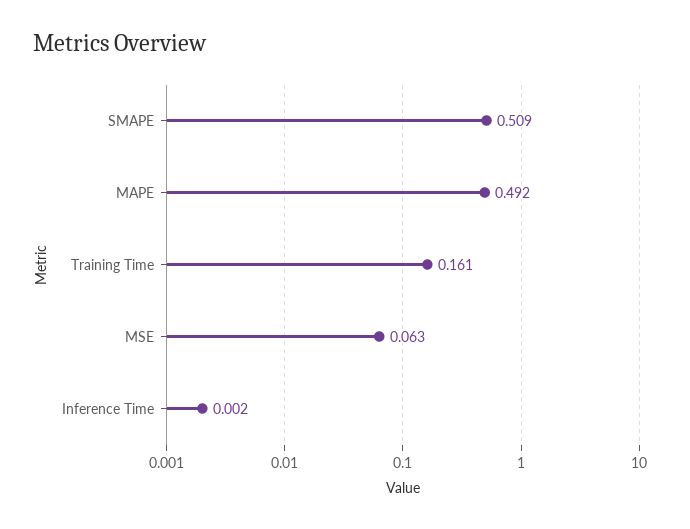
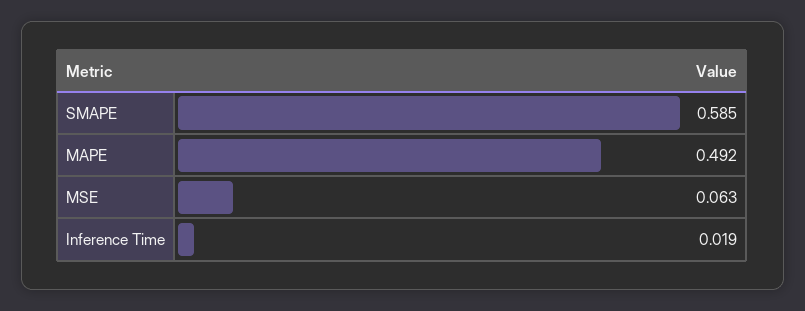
  {
-   "SMAPE": 0.509,
+   "SMAPE": 0.585,
    "MAPE": 0.492,
-   "Training Time": 0.161,
    "MSE": 0.063,
-   "Inference Time": 0.002
+   "Inference Time": 0.019
  }

